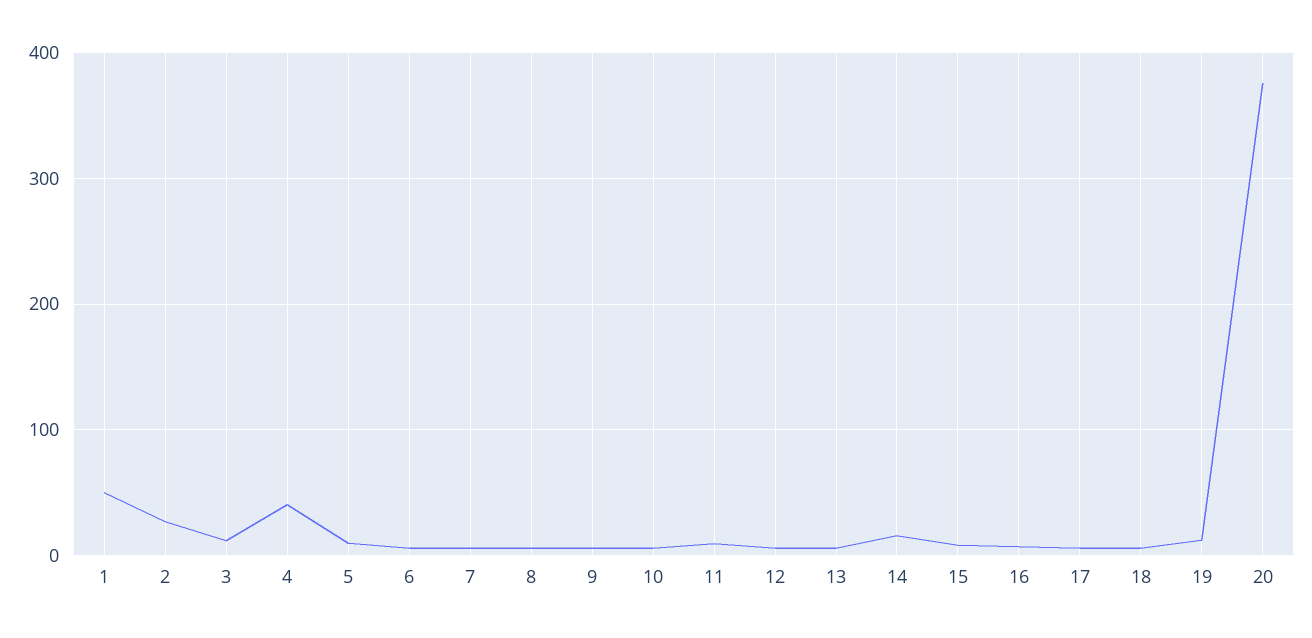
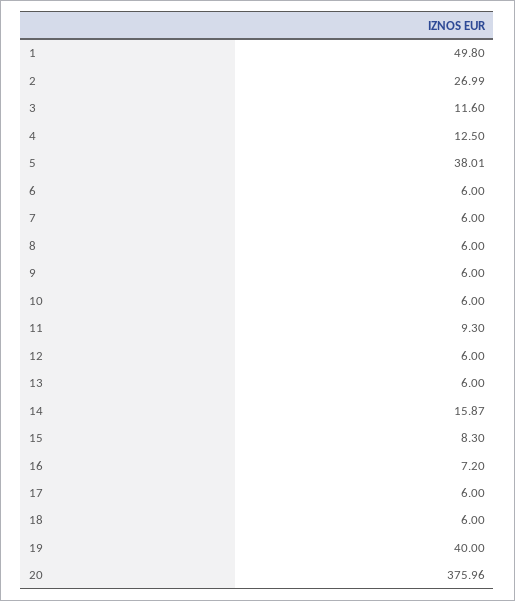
  {
    "1": 49.8,
    "2": 26.99,
    "3": 11.6,
-   "4": 40,
+   "4": 12.5,
-   "5": 10,
+   "5": 38.01,
    "6": 6,
    "7": 6,
    "8": 6,
    "9": 6,
    "10": 6,
    "11": 9.3,
    "12": 6,
    "13": 6,
    "14": 15.87,
    "15": 8.3,
    "16": 7.2,
    "17": 6,
    "18": 6,
-   "19": 10,
+   "19": 40,
    "20": 375.96
  }

